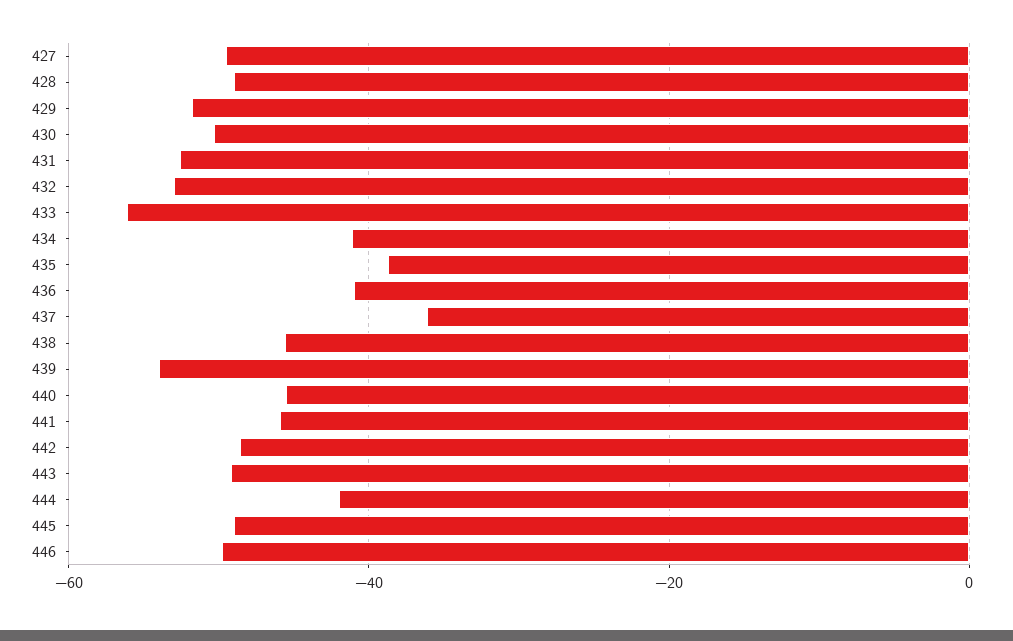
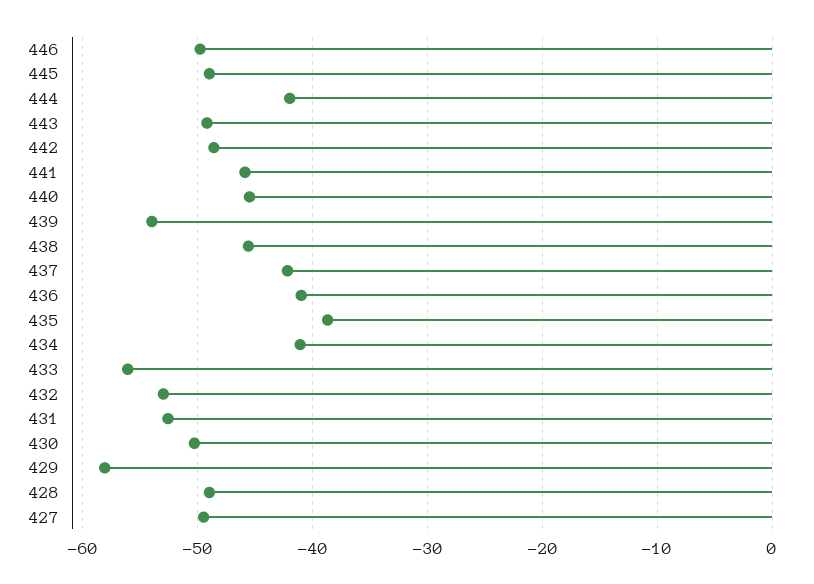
  {
    "427": -50,
    "428": -49,
-   "429": -52,
+   "429": -58,
    "430": -50,
    "431": -53,
    "432": -53,
    "433": -56,
    "434": -41,
    "435": -39,
    "436": -41,
-   "437": -36,
+   "437": -42,
    "438": -46,
    "439": -54,
    "440": -46,
    "441": -46,
    "442": -49,
    "443": -49,
    "444": -42,
    "445": -49,
    "446": -50
  }

